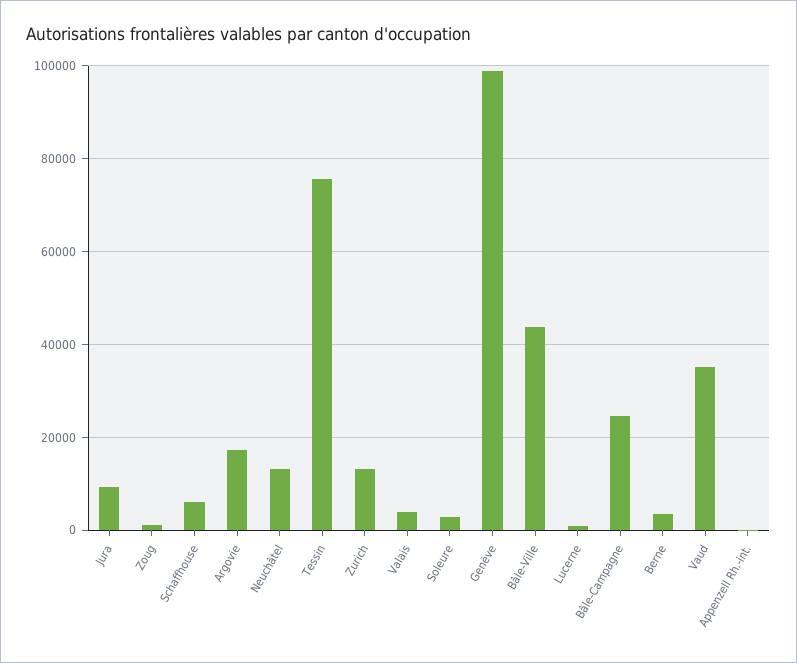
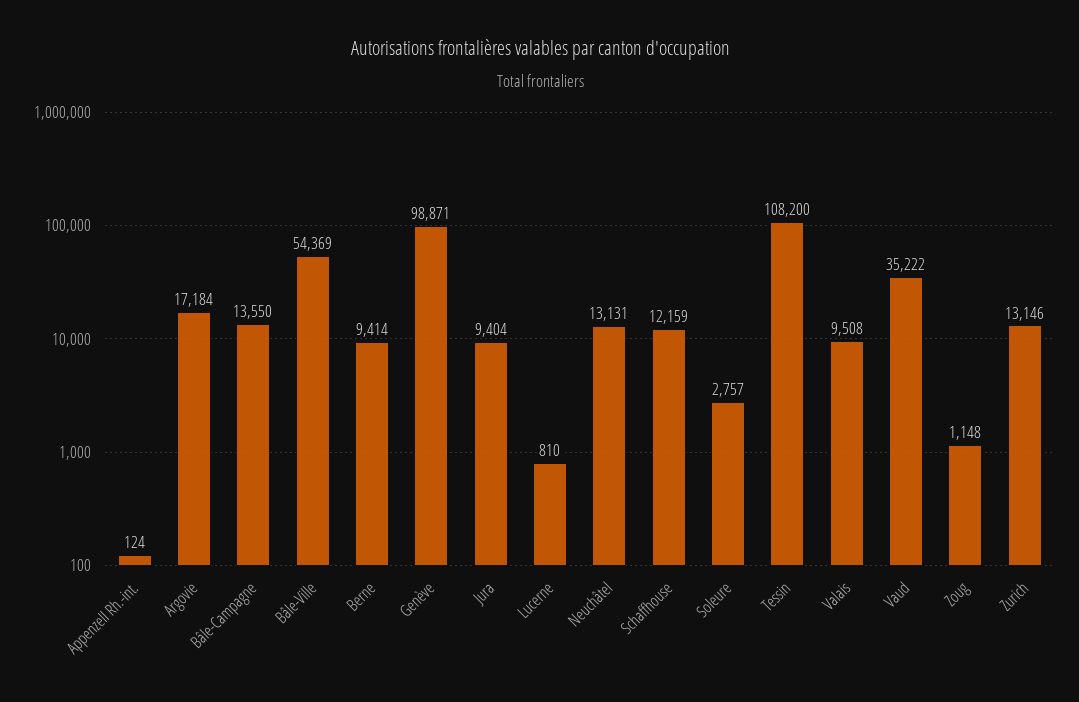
  {
    "Jura": 9404,
    "Zoug": 1148,
-   "Schaffhouse": 6000,
+   "Schaffhouse": 12159,
    "Argovie": 17184,
    "Neuchâtel": 13131,
-   "Tessin": 76000,
+   "Tessin": 108200,
    "Zurich": 13146,
-   "Valais": 4000,
+   "Valais": 9508,
    "Soleure": 2757,
    "Genève": 98871,
-   "Bâle-Ville": 44000,
+   "Bâle-Ville": 54369,
    "Lucerne": 810,
-   "Bâle-Campagne": 24000,
+   "Bâle-Campagne": 13550,
-   "Berne": 4000,
+   "Berne": 9414,
    "Vaud": 35222,
    "Appenzell Rh.-int.": 124
  }

